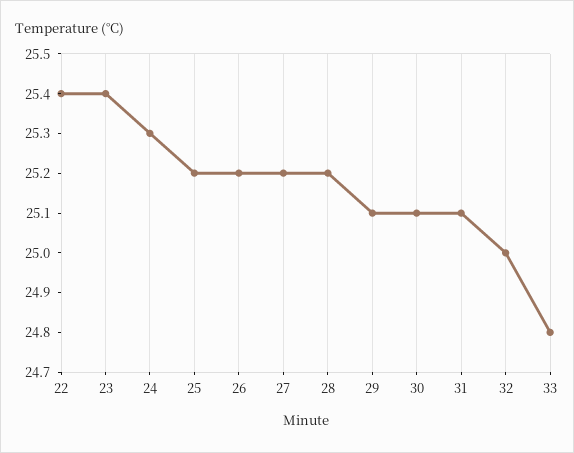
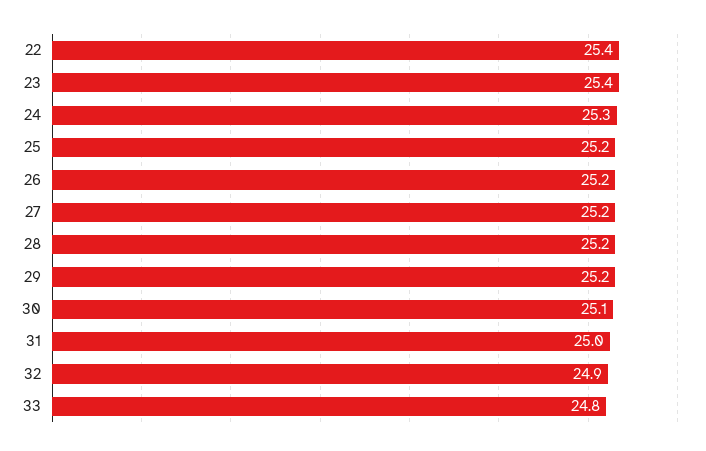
  {
    "22": 25.4,
    "23": 25.4,
    "24": 25.3,
    "25": 25.2,
    "26": 25.2,
    "27": 25.2,
    "28": 25.2,
-   "29": 25.1,
+   "29": 25.2,
    "30": 25.1,
-   "31": 25.1,
+   "31": 25,
-   "32": 25,
+   "32": 24.9,
    "33": 24.8
  }

